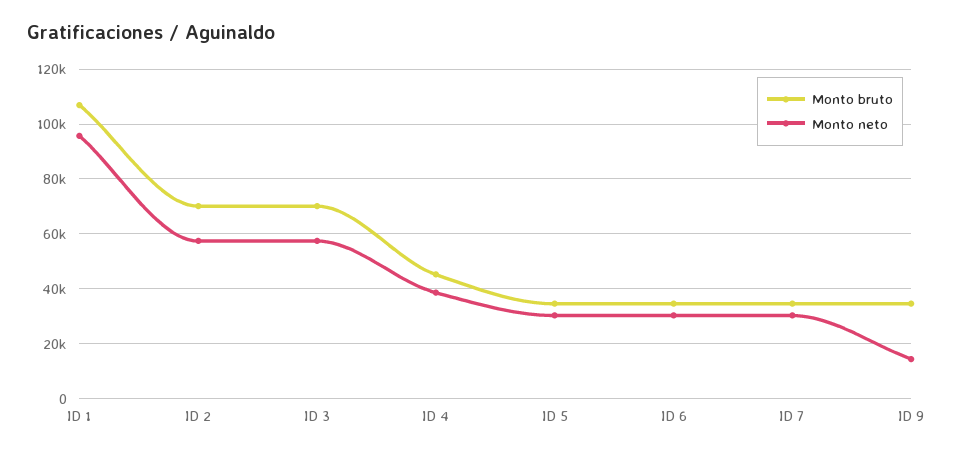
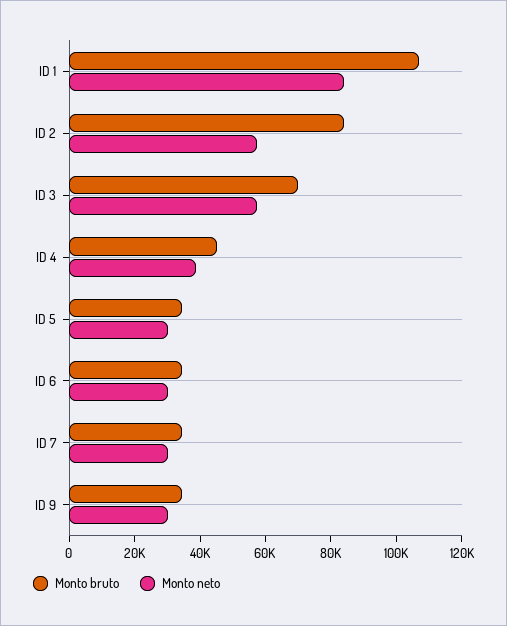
  {
    "Monto bruto": {
      "ID 1": 107500,
-     "ID 2": 70000,
+     "ID 2": 85000,
      "ID 3": 70000,
      "ID 4": 45000,
      "ID 5": 35000,
      "ID 6": 35000,
      "ID 7": 35000,
      "ID 9": 35000
    },
    "Monto neto": {
-     "ID 1": 95000,
+     "ID 1": 85000,
      "ID 2": 57500,
      "ID 3": 57500,
      "ID 4": 37500,
      "ID 5": 30000,
      "ID 6": 30000,
      "ID 7": 30000,
-     "ID 9": 15000
+     "ID 9": 30000
    }
  }

